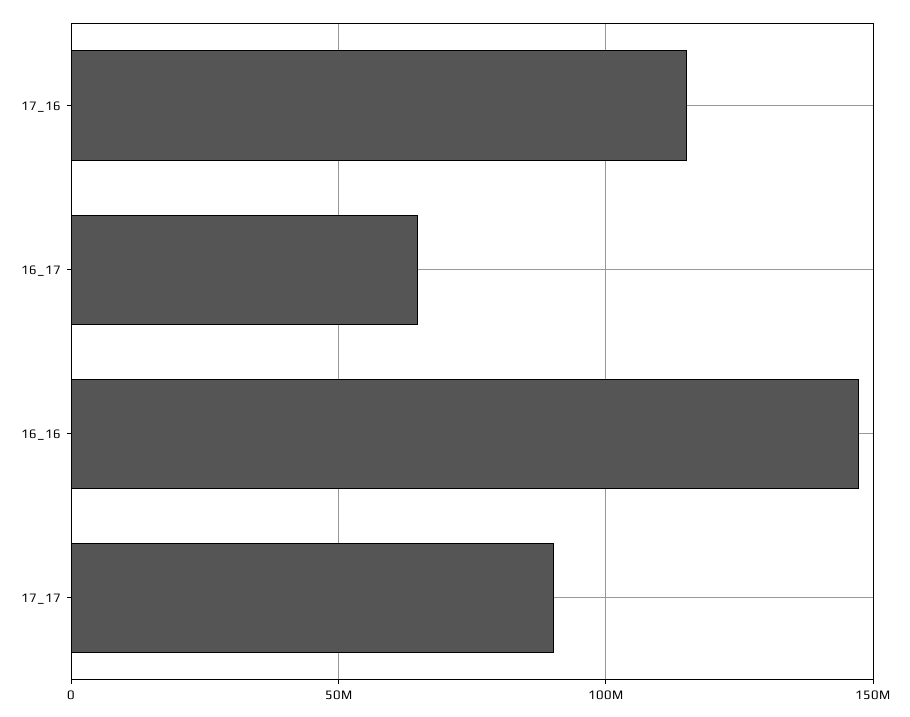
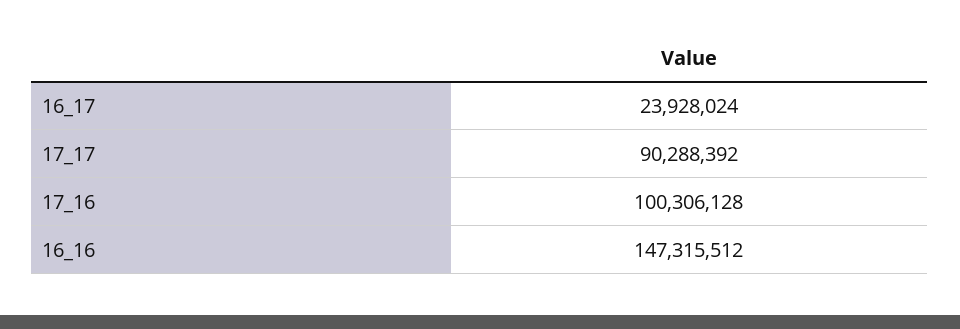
  {
-   "17_16": 115000000,
+   "17_16": 100306128,
-   "16_17": 65000000,
+   "16_17": 23928024,
    "16_16": 147315512,
    "17_17": 90288392
  }

